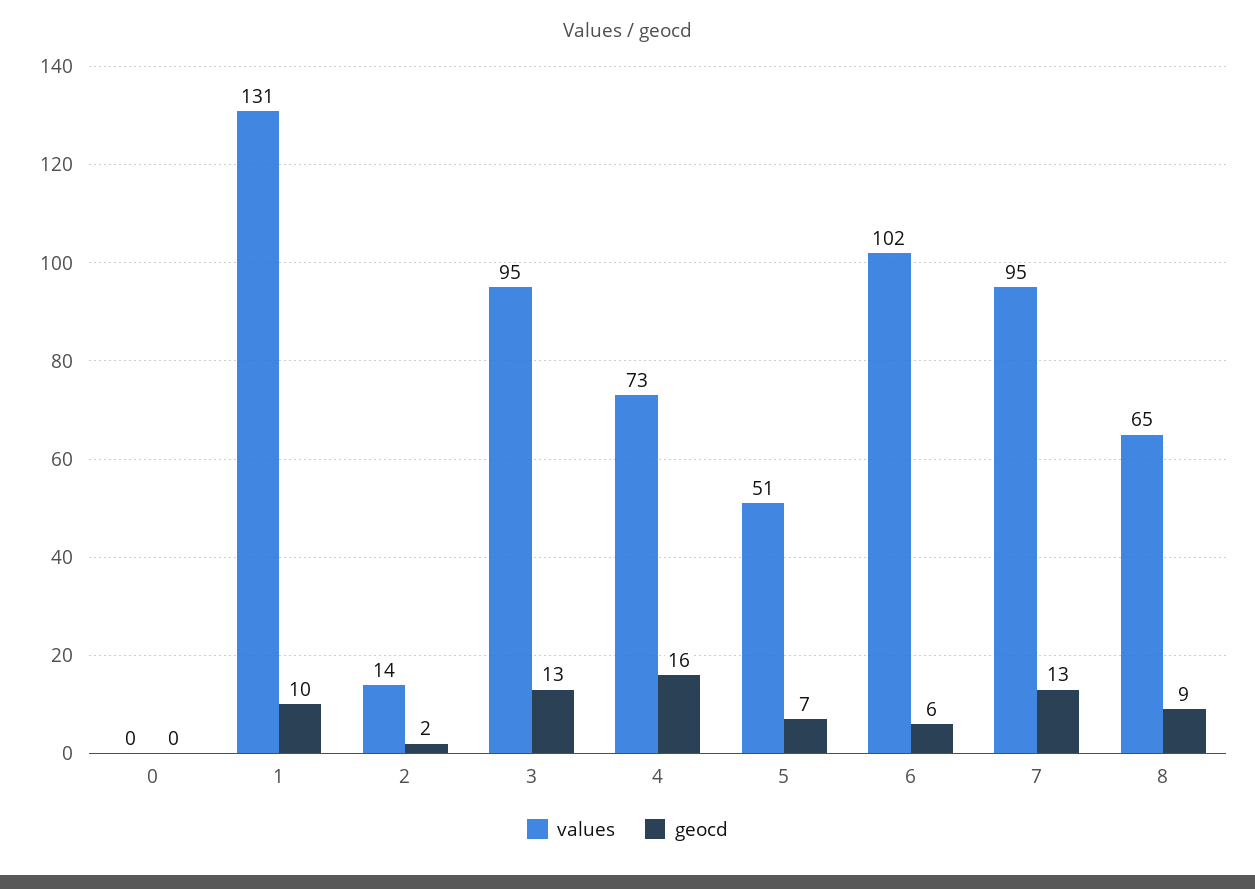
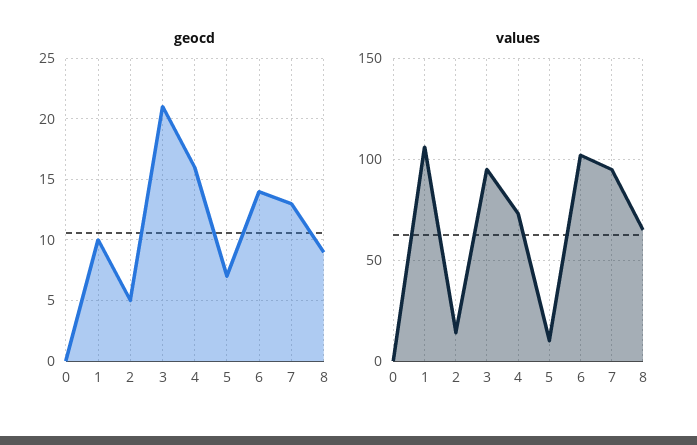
  {
    "values": {
      "0": 0,
-     "1": 131,
+     "1": 105,
      "2": 14,
      "3": 95,
      "4": 73,
-     "5": 51,
+     "5": 10,
      "6": 102,
      "7": 95,
      "8": 65
    },
    "geocd": {
      "0": 0,
      "1": 10,
-     "2": 2,
+     "2": 5,
-     "3": 13,
+     "3": 21,
      "4": 16,
      "5": 7,
-     "6": 6,
+     "6": 14,
      "7": 13,
      "8": 9
    }
  }

